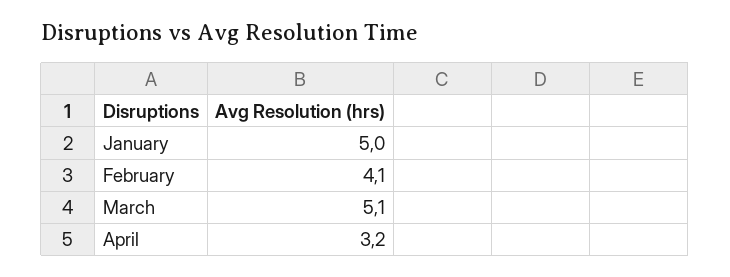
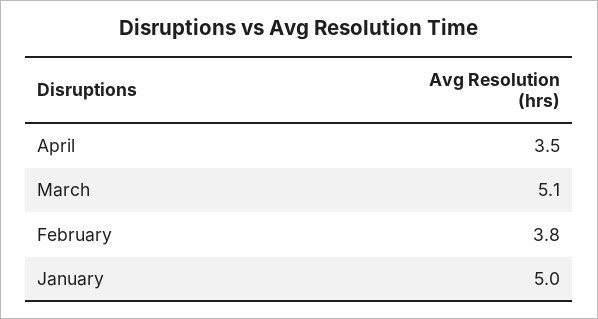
  {
    "January": 5,
-   "February": 4.1,
+   "February": 3.8,
    "March": 5.1,
-   "April": 3.2
+   "April": 3.5
  }

